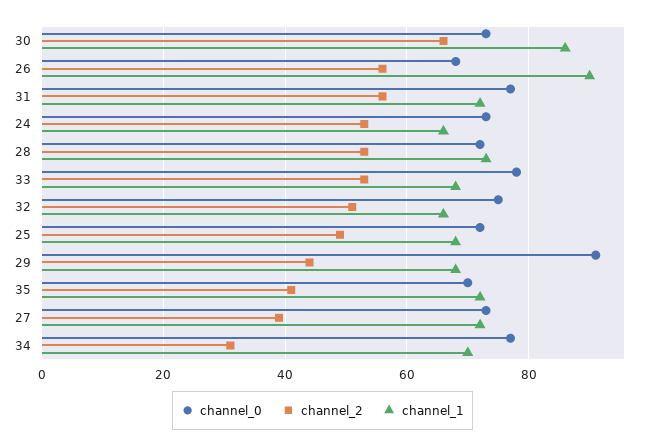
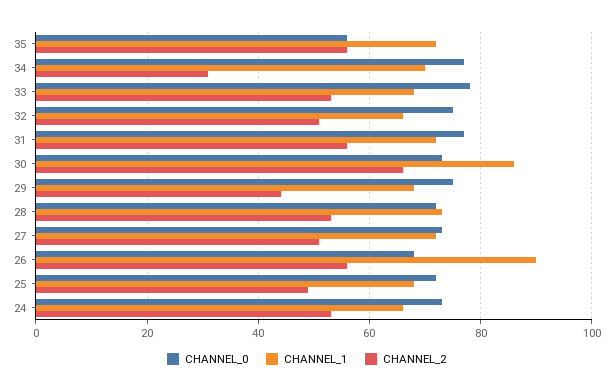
  {
    "channel_0": {
      "30": 75,
      "26": 70,
      "31": 75,
      "24": 75,
      "28": 70,
      "33": 80,
      "32": 75,
      "25": 70,
-     "29": 90,
+     "29": 75,
-     "35": 70,
+     "35": 55,
      "27": 75,
      "34": 75
    },
    "channel_2": {
      "30": 65,
      "26": 55,
      "31": 55,
      "24": 55,
      "28": 55,
      "33": 55,
      "32": 50,
      "25": 50,
      "29": 45,
-     "35": 40,
+     "35": 55,
-     "27": 40,
+     "27": 50,
      "34": 30
    },
    "channel_1": {
      "30": 85,
      "26": 90,
      "31": 70,
      "24": 65,
      "28": 75,
      "33": 70,
      "32": 65,
      "25": 70,
      "29": 70,
      "35": 70,
      "27": 70,
      "34": 70
    }
  }

